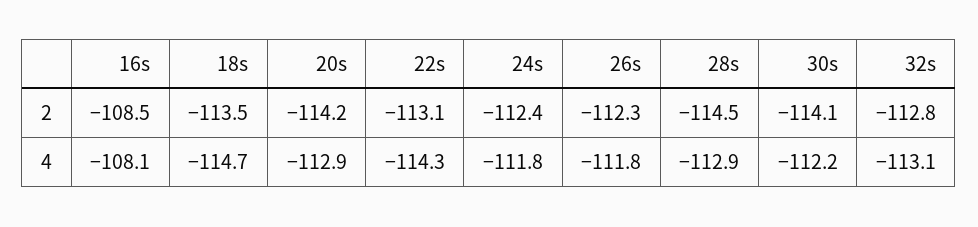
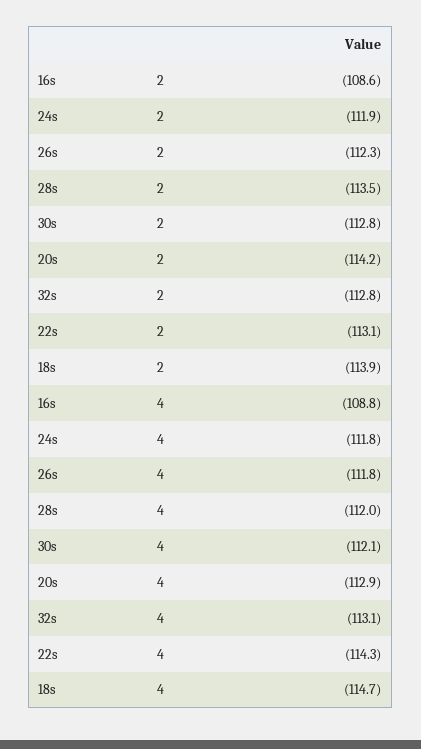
  {
    "16s": {
-     "2": -108.5,
+     "2": -108.6,
-     "4": -108.1
+     "4": -108.8
    },
    "18s": {
-     "2": -113.5,
+     "2": -113.9,
      "4": -114.7
    },
    "20s": {
      "2": -114.2,
      "4": -112.9
    },
    "22s": {
      "2": -113.1,
      "4": -114.3
    },
    "24s": {
-     "2": -112.4,
+     "2": -111.9,
      "4": -111.8
    },
    "26s": {
      "2": -112.3,
      "4": -111.8
    },
    "28s": {
-     "2": -114.5,
+     "2": -113.5,
-     "4": -112.9
+     "4": -112
    },
    "30s": {
-     "2": -114.1,
+     "2": -112.8,
-     "4": -112.2
+     "4": -112.1
    },
    "32s": {
      "2": -112.8,
      "4": -113.1
    }
  }

